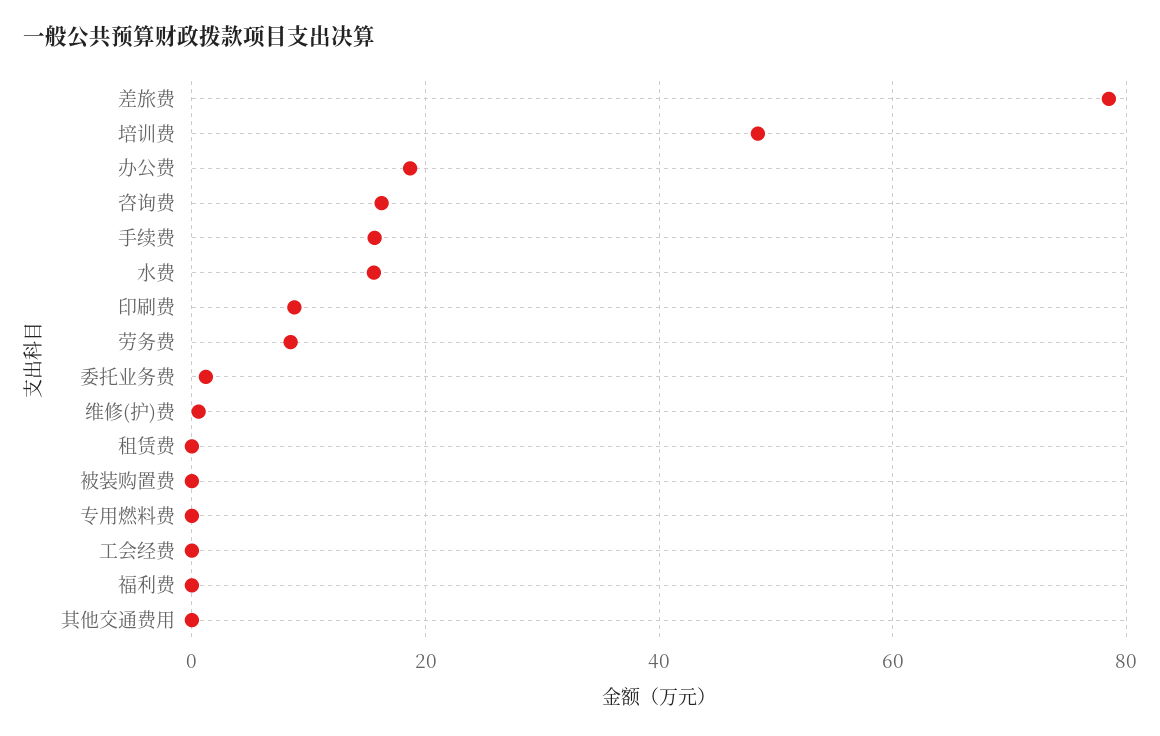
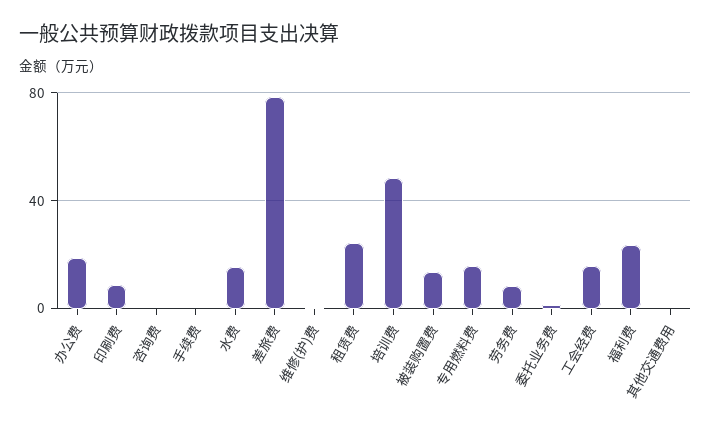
  {
    "差旅费": 78,
    "培训费": 48,
    "办公费": 18,
-   "咨询费": 16,
+   "咨询费": 0,
-   "手续费": 16,
+   "手续费": 0,
    "水费": 16,
    "印刷费": 8,
    "劳务费": 8,
    "委托业务费": 2,
    "维修(护)费": 0,
-   "租赁费": 0,
+   "租赁费": 25,
-   "被装购置费": 0,
+   "被装购置费": 15,
-   "专用燃料费": 0,
+   "专用燃料费": 15,
-   "工会经费": 0,
+   "工会经费": 15,
-   "福利费": 0,
+   "福利费": 25,
    "其他交通费用": 0
  }

